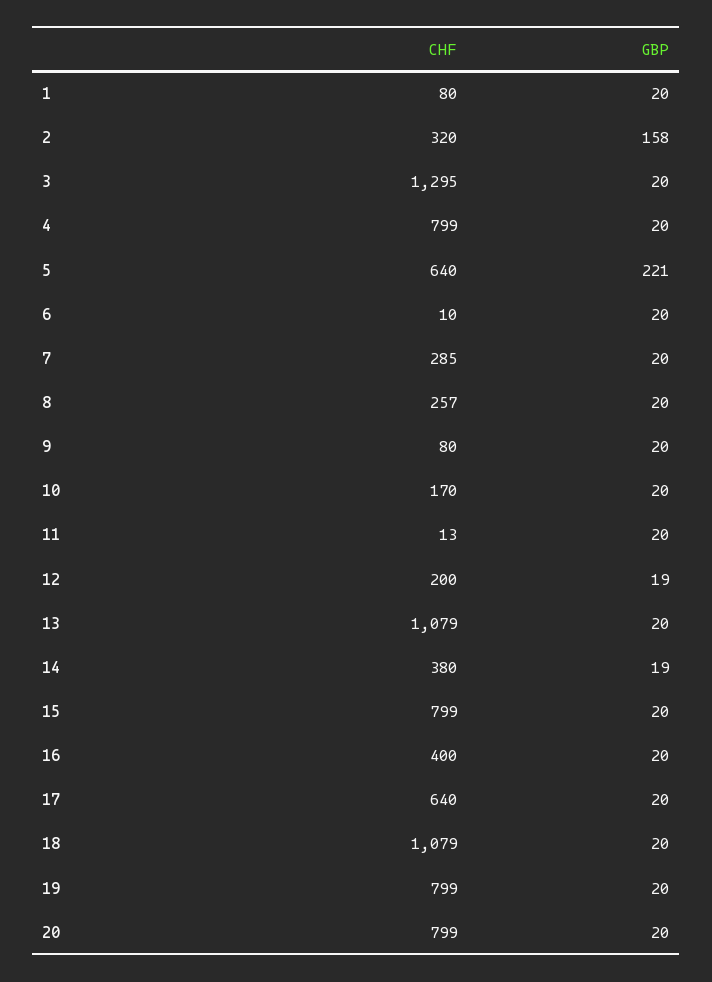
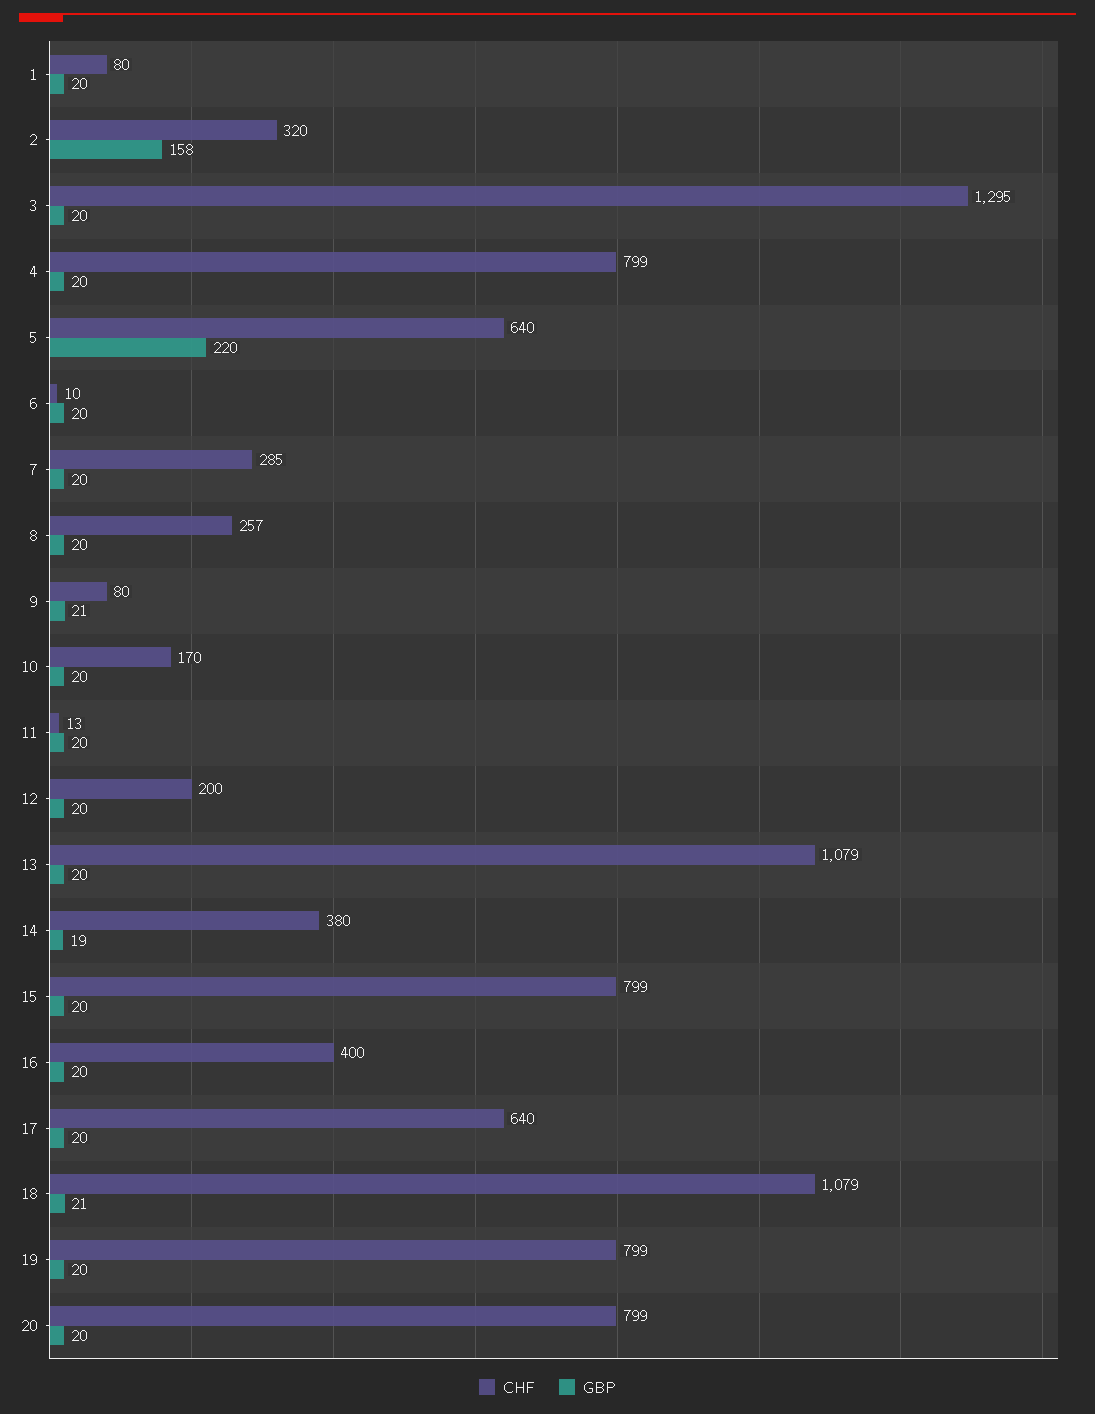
  {
    "CHF": {
      "1": 80,
      "2": 320,
      "3": 1295,
      "4": 799,
      "5": 640,
      "6": 10,
      "7": 285,
      "8": 257,
      "9": 80,
      "10": 170,
      "11": 13,
      "12": 200,
      "13": 1079,
      "14": 380,
      "15": 799,
      "16": 400,
      "17": 640,
      "18": 1079,
      "19": 799,
      "20": 799
    },
    "GBP": {
      "1": 20,
      "2": 158,
      "3": 20,
      "4": 20,
-     "5": 221,
+     "5": 220,
      "6": 20,
      "7": 20,
      "8": 20,
-     "9": 20,
+     "9": 21,
      "10": 20,
      "11": 20,
-     "12": 19,
+     "12": 20,
      "13": 20,
      "14": 19,
      "15": 20,
      "16": 20,
      "17": 20,
-     "18": 20,
+     "18": 21,
      "19": 20,
      "20": 20
    }
  }

